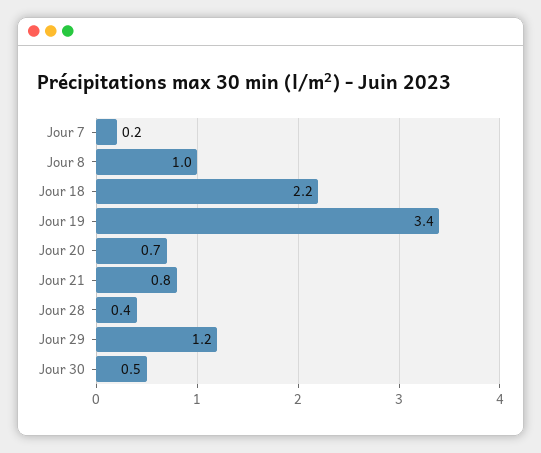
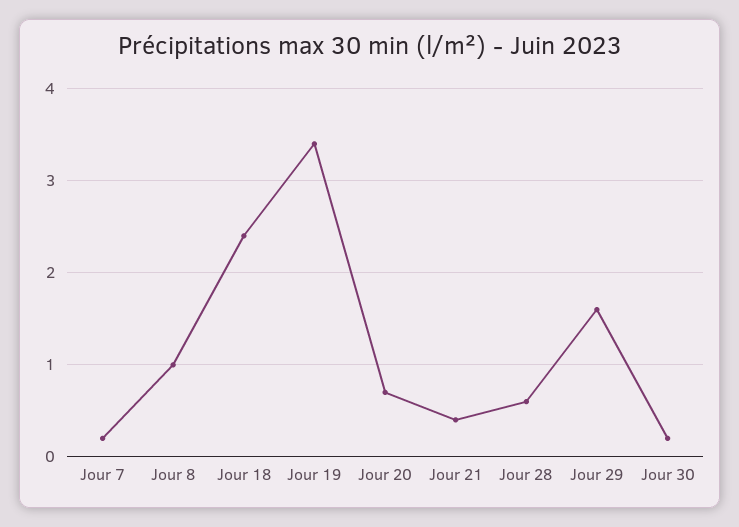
  {
    "Jour 7": 0.2,
    "Jour 8": 1,
-   "Jour 18": 2.2,
+   "Jour 18": 2.4,
    "Jour 19": 3.4,
    "Jour 20": 0.7,
-   "Jour 21": 0.8,
+   "Jour 21": 0.4,
-   "Jour 28": 0.4,
+   "Jour 28": 0.6,
-   "Jour 29": 1.2,
+   "Jour 29": 1.6,
-   "Jour 30": 0.5
+   "Jour 30": 0.2
  }

